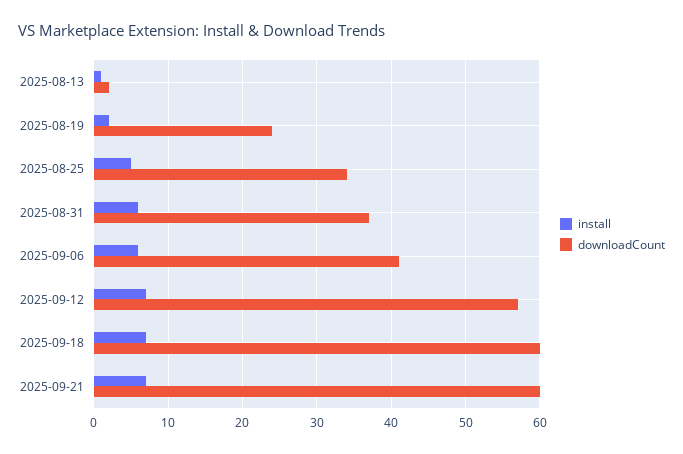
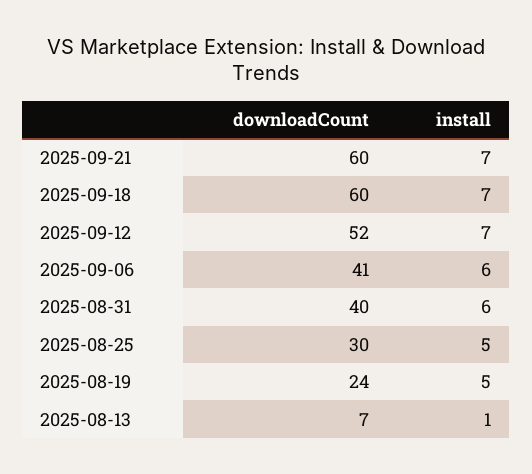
  {
    "install": {
      "2025-08-13": 1,
-     "2025-08-19": 2,
+     "2025-08-19": 5,
      "2025-08-25": 5,
      "2025-08-31": 6,
      "2025-09-06": 6,
      "2025-09-12": 7,
      "2025-09-18": 7,
      "2025-09-21": 7
    },
    "downloadCount": {
-     "2025-08-13": 2,
+     "2025-08-13": 7,
      "2025-08-19": 24,
-     "2025-08-25": 34,
+     "2025-08-25": 30,
-     "2025-08-31": 37,
+     "2025-08-31": 40,
      "2025-09-06": 41,
-     "2025-09-12": 57,
+     "2025-09-12": 52,
      "2025-09-18": 60,
      "2025-09-21": 60
    }
  }

